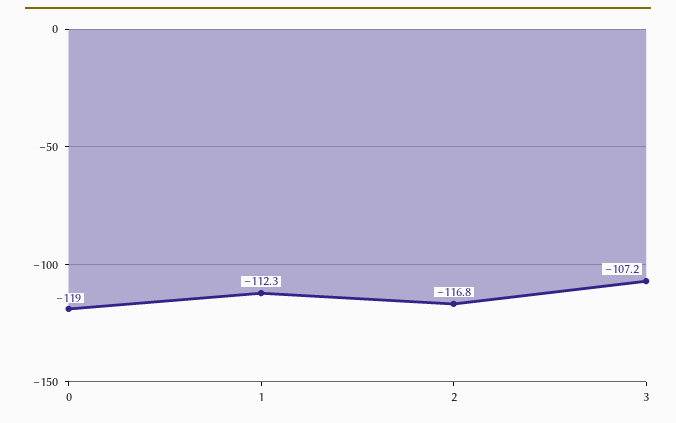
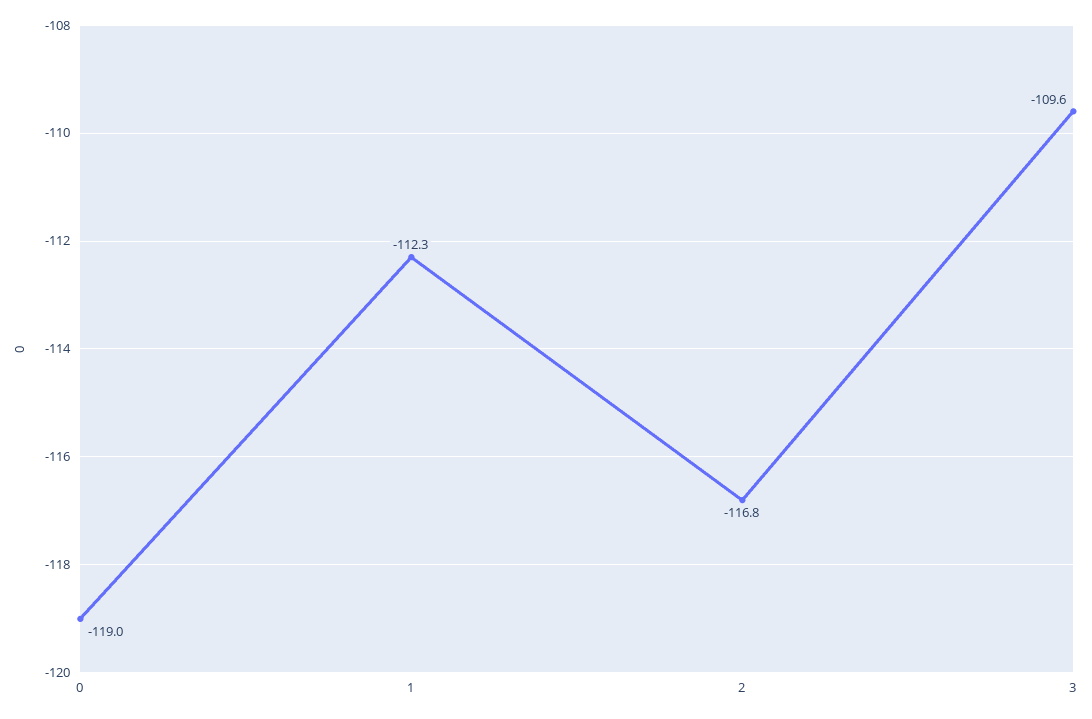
  {
    "0": -119,
    "1": -112.3,
    "2": -116.8,
-   "3": -107.2
+   "3": -109.6
  }

